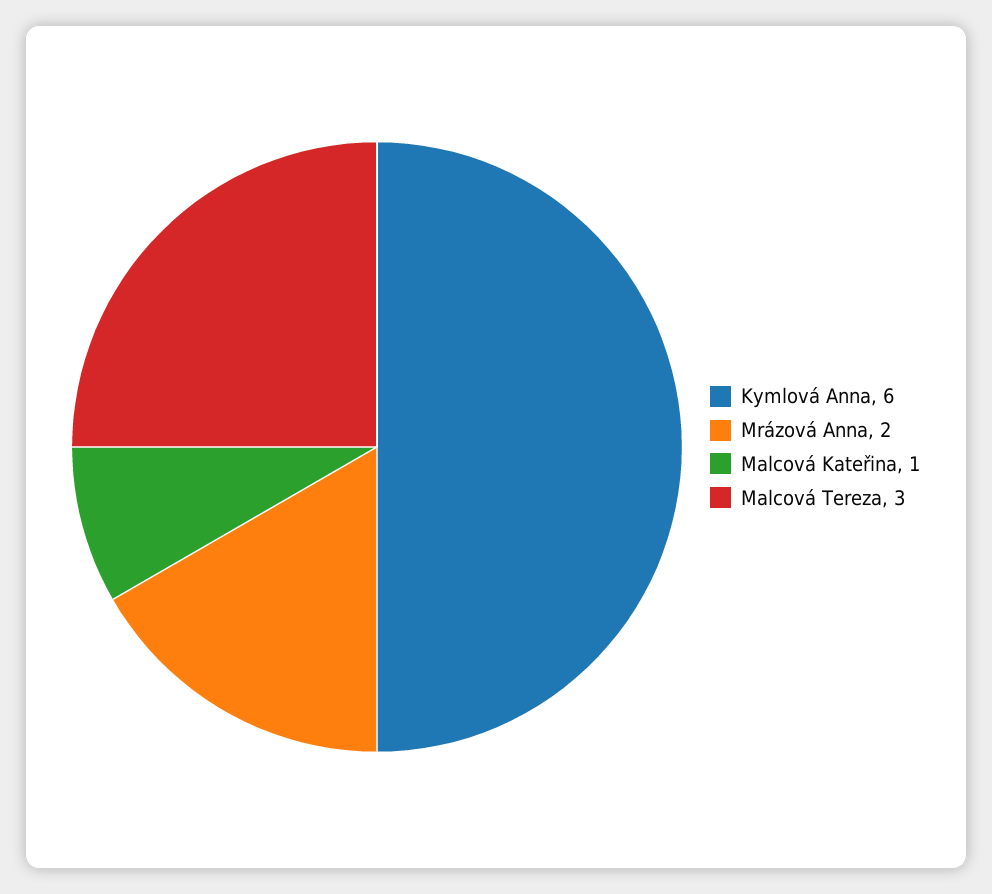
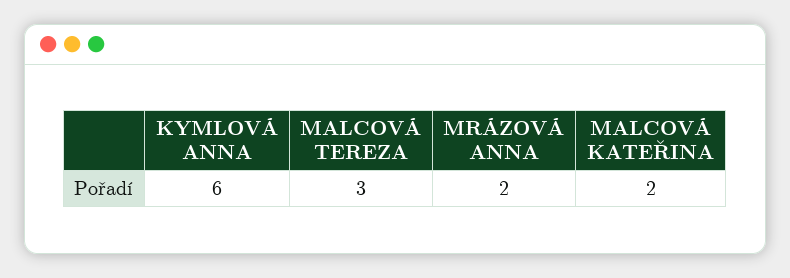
  {
    "Kymlová Anna": 6,
    "Mrázová Anna": 2,
-   "Malcová Kateřina": 1,
+   "Malcová Kateřina": 2,
    "Malcová Tereza": 3
  }

